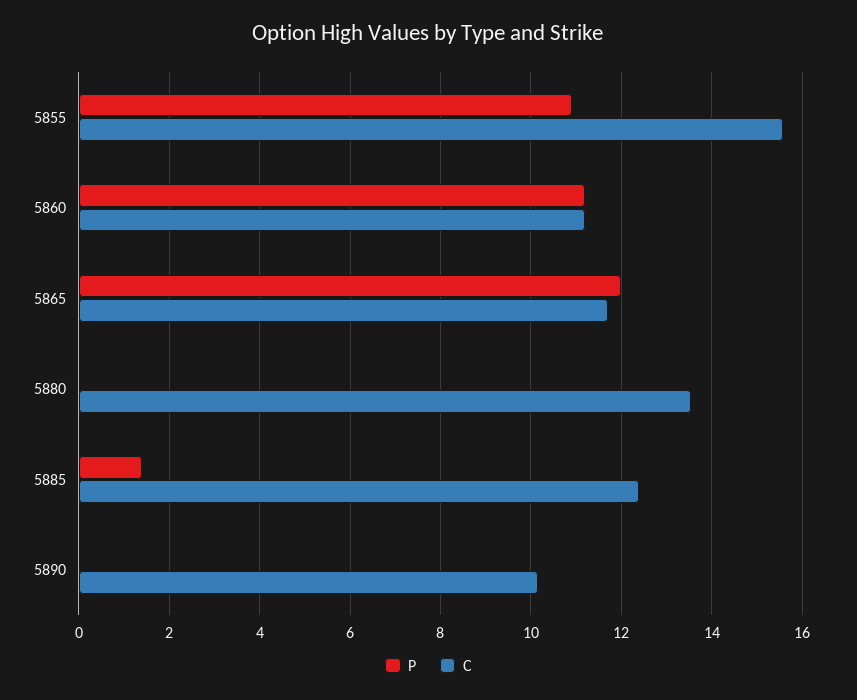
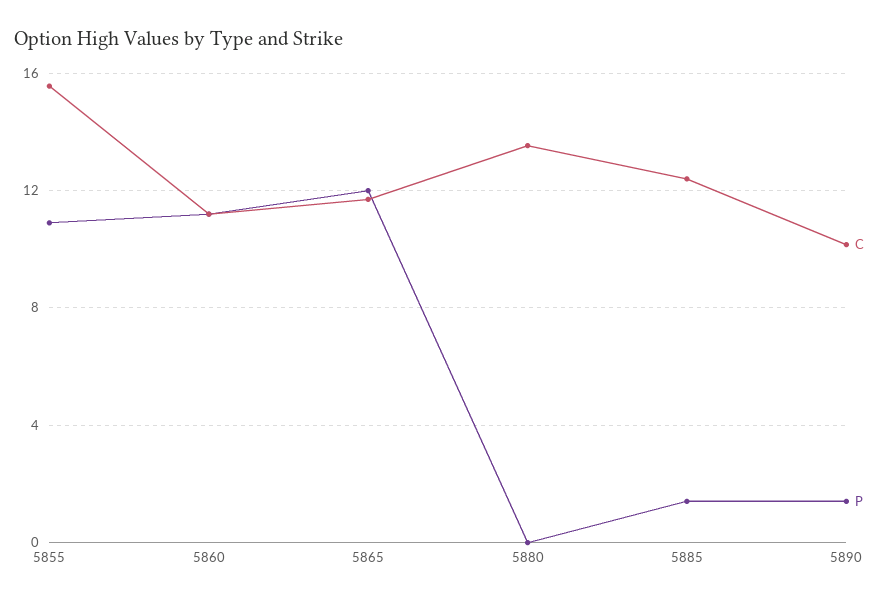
  {
    "P": {
      "5855": 11,
      "5860": 11.2,
      "5865": 12,
      "5880": 0,
      "5885": 1.4,
-     "5890": 0
+     "5890": 1.5
    },
    "C": {
      "5855": 15.6,
      "5860": 11.2,
      "5865": 11.8,
      "5880": 13.6,
      "5885": 12.4,
      "5890": 10.2
    }
  }

